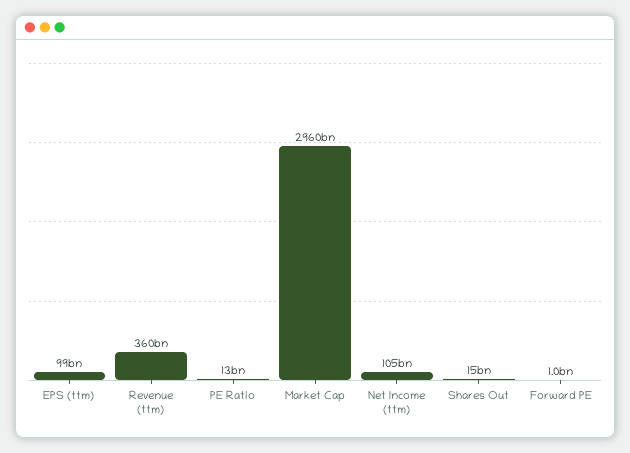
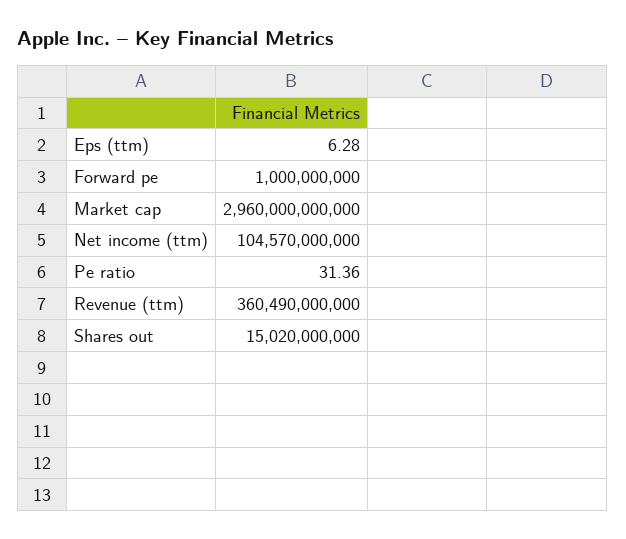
  {
-   "EPS (ttm)": 99000000000,
+   "EPS (ttm)": 6.28,
    "Revenue (ttm)": 360490000000,
-   "PE Ratio": 13000000000,
+   "PE Ratio": 31.36,
    "Market Cap": 2960000000000,
    "Net Income (ttm)": 104570000000,
    "Shares Out": 15020000000,
    "Forward PE": 1000000000
  }

